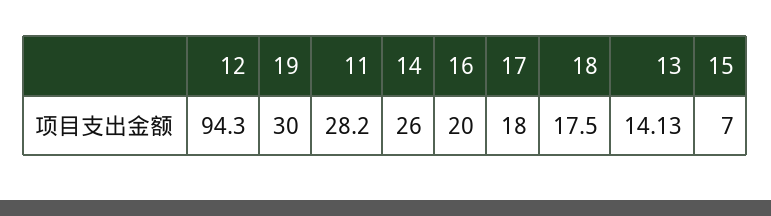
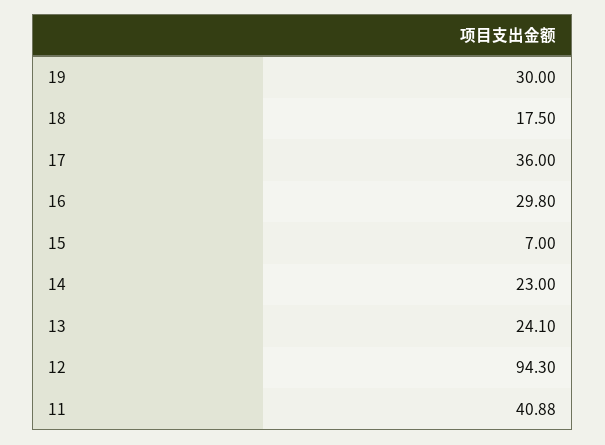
  {
    "12": 94.3,
    "19": 30,
-   "11": 28.2,
+   "11": 40.88,
-   "14": 26,
+   "14": 23,
-   "16": 20,
+   "16": 29.8,
-   "17": 18,
+   "17": 36,
    "18": 17.5,
-   "13": 14.13,
+   "13": 24.1,
    "15": 7
  }

